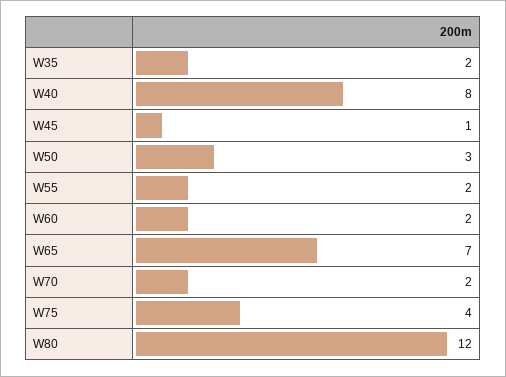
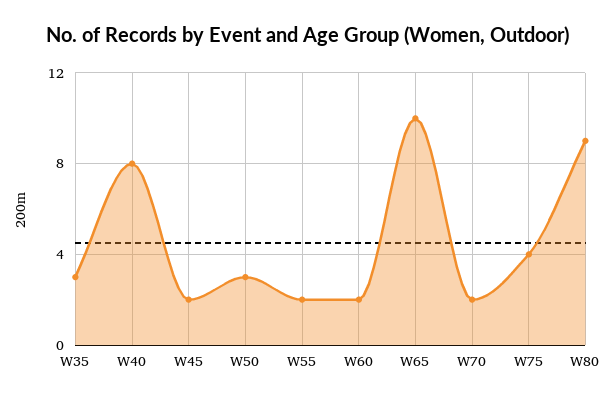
  {
-   "W35": 2,
+   "W35": 3,
    "W40": 8,
-   "W45": 1,
+   "W45": 2,
    "W50": 3,
    "W55": 2,
    "W60": 2,
-   "W65": 7,
+   "W65": 10,
    "W70": 2,
    "W75": 4,
-   "W80": 12
+   "W80": 9
  }

